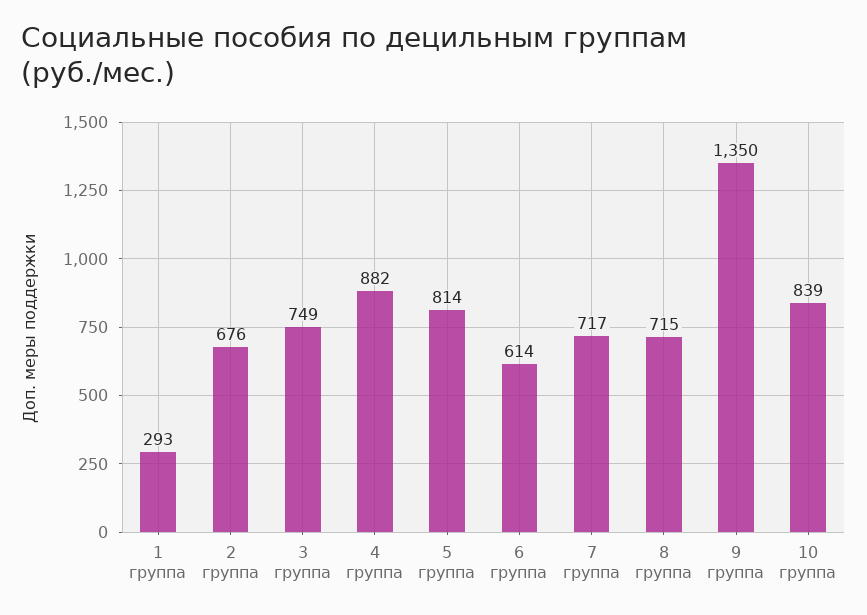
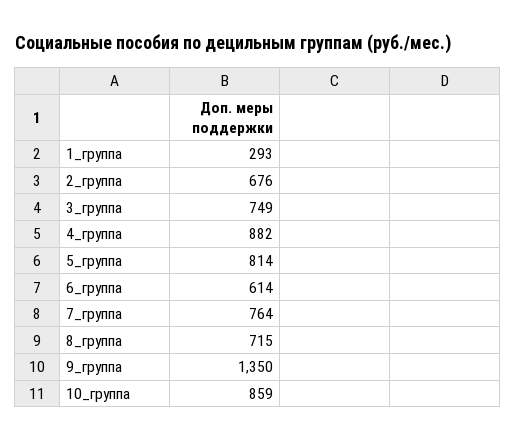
  {
    "1 группа": 293,
    "2 группа": 676,
    "3 группа": 749,
    "4 группа": 882,
    "5 группа": 814,
    "6 группа": 614,
-   "7 группа": 717,
+   "7 группа": 764,
    "8 группа": 715,
    "9 группа": 1350,
-   "10 группа": 839
+   "10 группа": 859
  }

